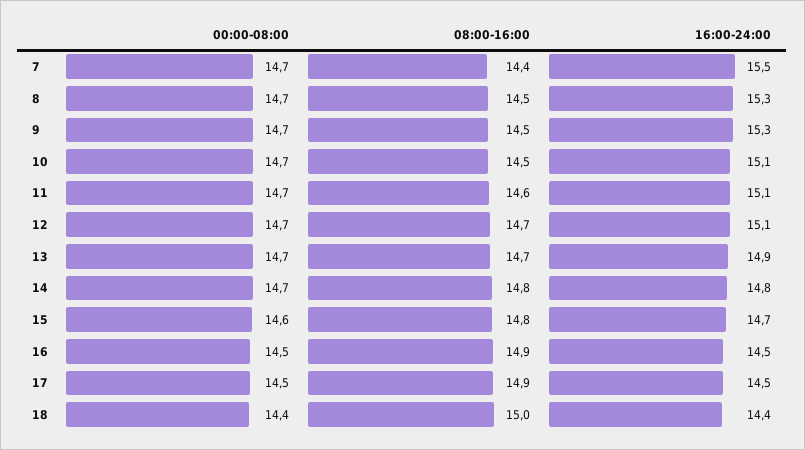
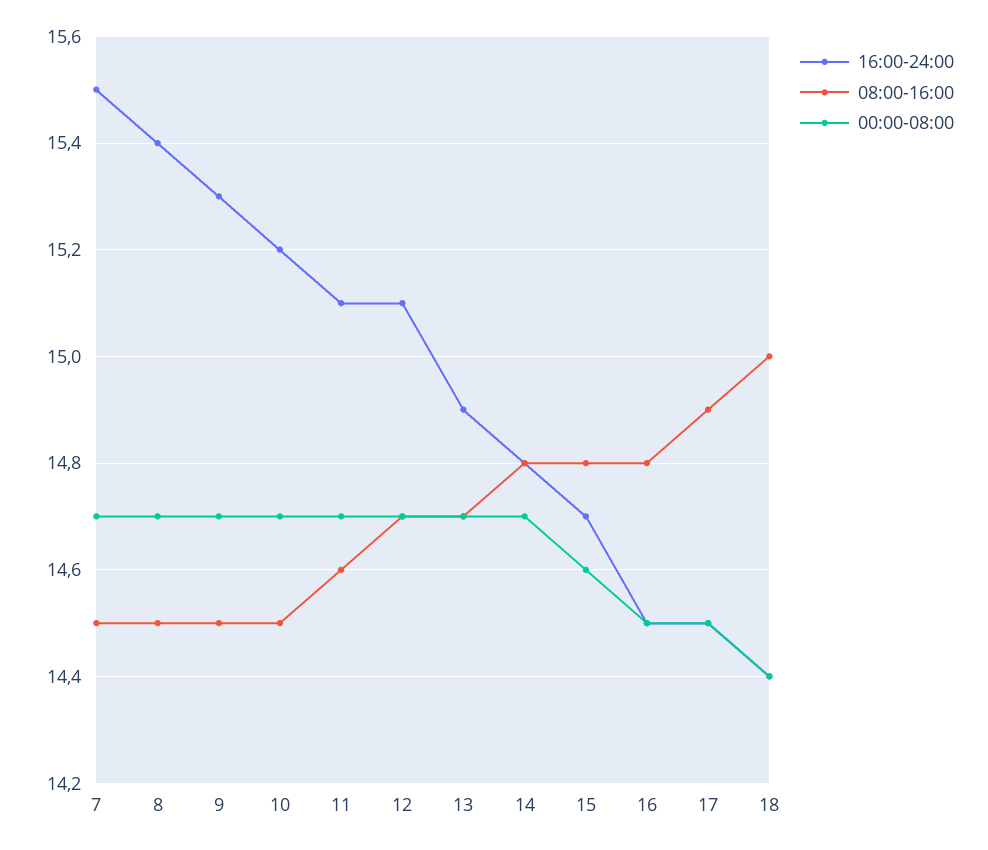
  {
    "00:00-08:00": {
      "7": 14.7,
      "8": 14.7,
      "9": 14.7,
      "10": 14.7,
      "11": 14.7,
      "12": 14.7,
      "13": 14.7,
      "14": 14.7,
      "15": 14.6,
      "16": 14.5,
      "17": 14.5,
      "18": 14.4
    },
    "08:00-16:00": {
-     "7": 14.4,
+     "7": 14.5,
      "8": 14.5,
      "9": 14.5,
      "10": 14.5,
      "11": 14.6,
      "12": 14.7,
      "13": 14.7,
      "14": 14.8,
      "15": 14.8,
-     "16": 14.9,
+     "16": 14.8,
      "17": 14.9,
      "18": 15
    },
    "16:00-24:00": {
      "7": 15.5,
-     "8": 15.3,
+     "8": 15.4,
      "9": 15.3,
-     "10": 15.1,
+     "10": 15.2,
      "11": 15.1,
      "12": 15.1,
      "13": 14.9,
      "14": 14.8,
      "15": 14.7,
      "16": 14.5,
      "17": 14.5,
      "18": 14.4
    }
  }

